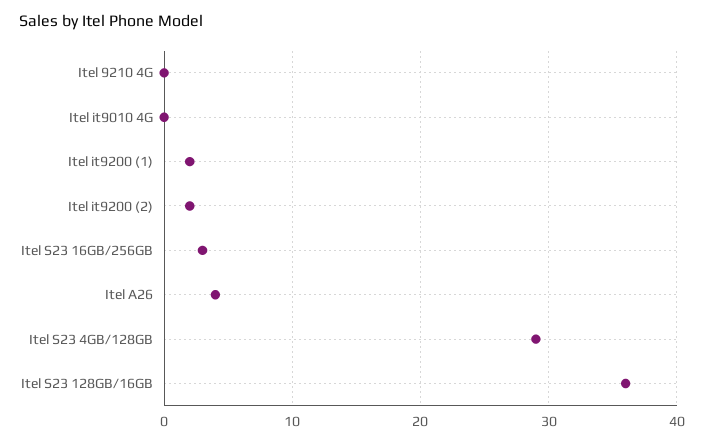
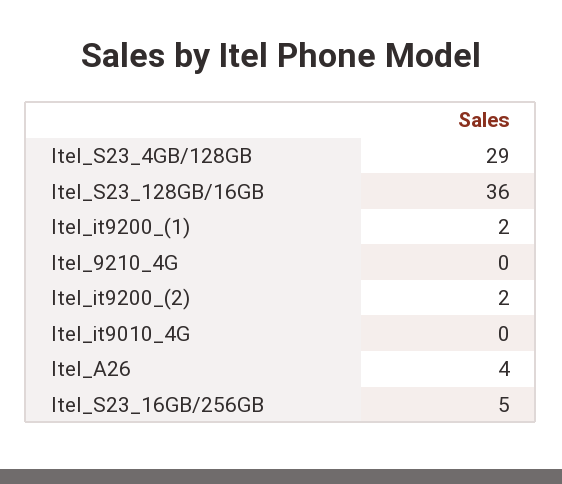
  {
    "Itel 9210 4G": 0,
    "Itel it9010 4G": 0,
    "Itel it9200 (1)": 2,
    "Itel it9200 (2)": 2,
-   "Itel S23 16GB/256GB": 3,
+   "Itel S23 16GB/256GB": 5,
    "Itel A26": 4,
    "Itel S23 4GB/128GB": 29,
    "Itel S23 128GB/16GB": 36
  }

